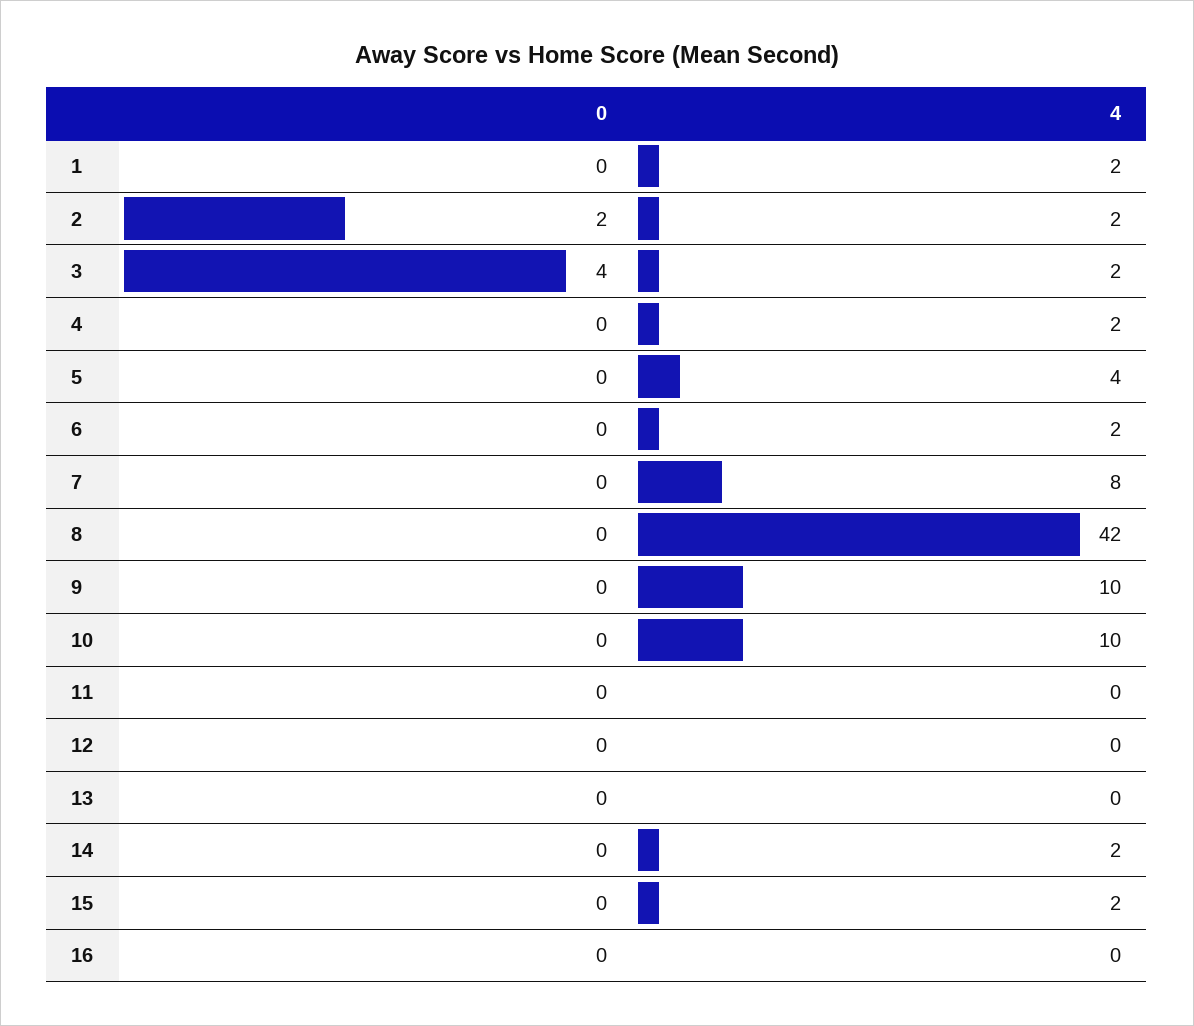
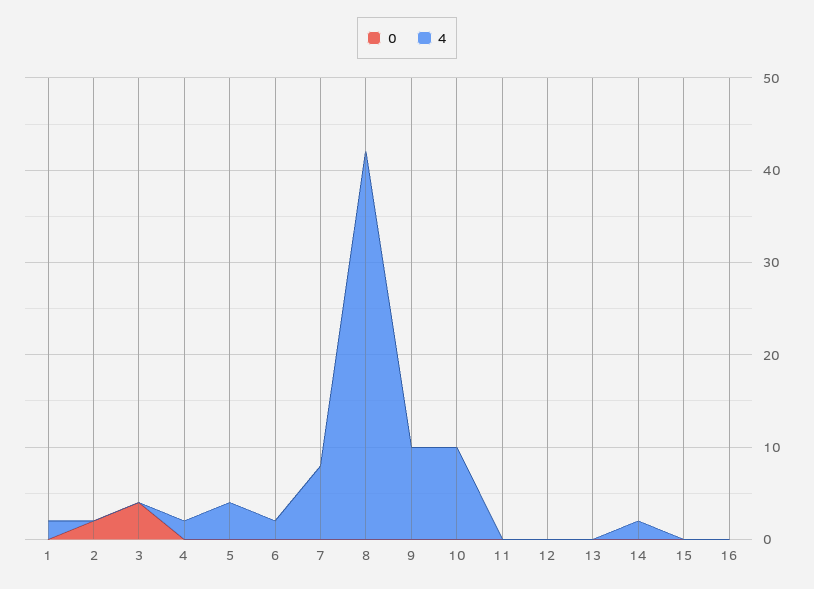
  {
    "0": {
      "1": 0,
      "2": 2,
      "3": 4,
      "4": 0,
      "5": 0,
      "6": 0,
      "7": 0,
      "8": 0,
      "9": 0,
      "10": 0,
      "11": 0,
      "12": 0,
      "13": 0,
      "14": 0,
      "15": 0,
      "16": 0
    },
    "4": {
      "1": 2,
-     "2": 2,
+     "2": 0,
-     "3": 2,
+     "3": 0,
      "4": 2,
      "5": 4,
      "6": 2,
      "7": 8,
      "8": 42,
      "9": 10,
      "10": 10,
      "11": 0,
      "12": 0,
      "13": 0,
      "14": 2,
-     "15": 2,
+     "15": 0,
      "16": 0
    }
  }

